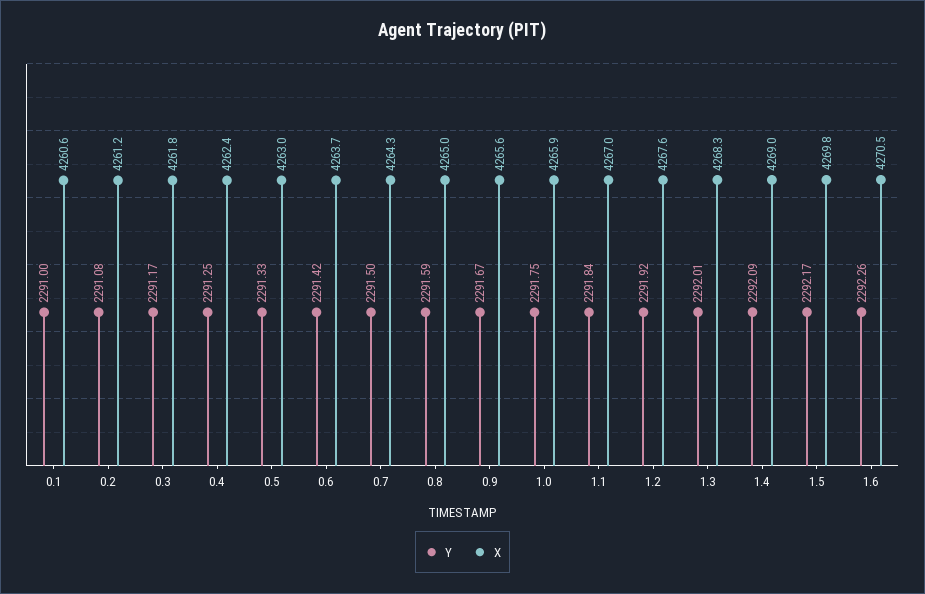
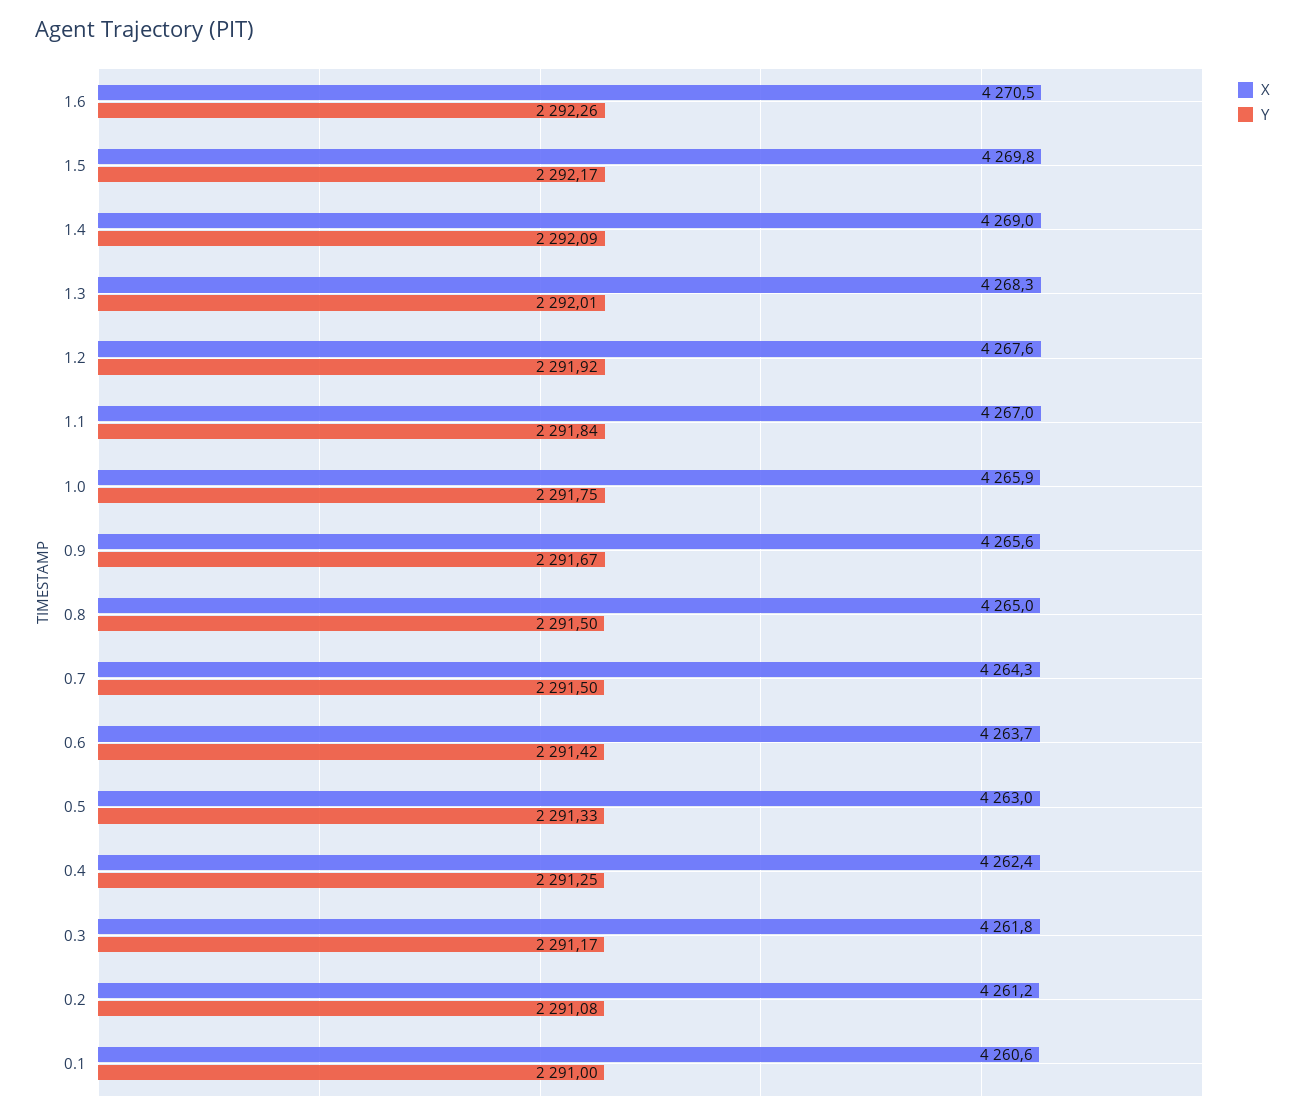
  {
    "Y": {
      "0.1": 2291,
      "0.2": 2291.08,
      "0.3": 2291.17,
      "0.4": 2291.25,
      "0.5": 2291.33,
      "0.6": 2291.42,
      "0.7": 2291.5,
-     "0.8": 2291.59,
+     "0.8": 2291.5,
      "0.9": 2291.67,
      "1.0": 2291.75,
      "1.1": 2291.84,
      "1.2": 2291.92,
      "1.3": 2292.01,
      "1.4": 2292.09,
      "1.5": 2292.17,
      "1.6": 2292.26
    },
    "X": {
      "0.1": 4260.6,
      "0.2": 4261.2,
      "0.3": 4261.8,
      "0.4": 4262.4,
      "0.5": 4263,
      "0.6": 4263.7,
      "0.7": 4264.3,
      "0.8": 4265,
      "0.9": 4265.6,
      "1.0": 4265.9,
      "1.1": 4267,
      "1.2": 4267.6,
      "1.3": 4268.3,
      "1.4": 4269,
      "1.5": 4269.8,
      "1.6": 4270.5
    }
  }

